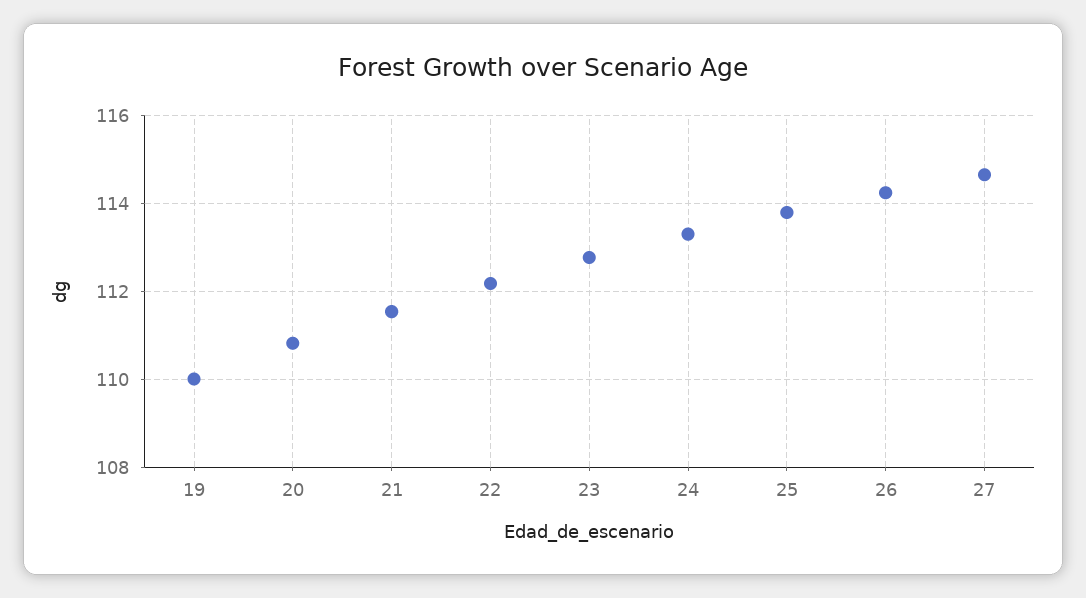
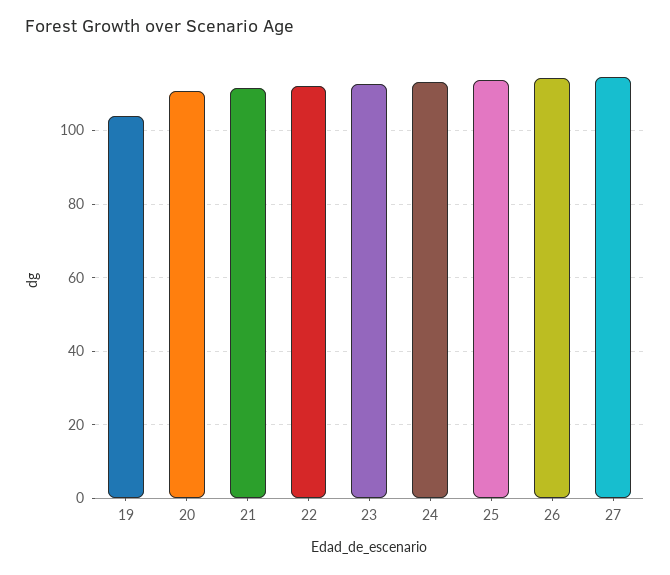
  {
-   "19": 110,
+   "19": 104,
    "20": 110.8,
    "21": 111.6,
    "22": 112.2,
    "23": 112.8,
    "24": 113.4,
    "25": 113.8,
    "26": 114.2,
    "27": 114.6
  }

